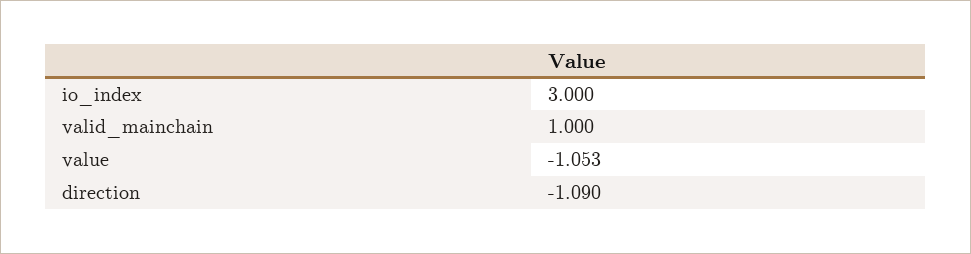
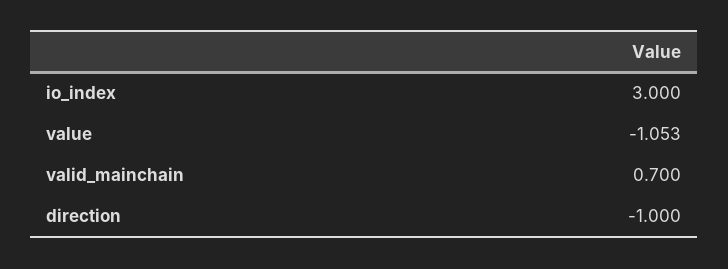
  {
    "io_index": 3,
-   "valid_mainchain": 1,
+   "valid_mainchain": 0.7,
    "value": -1.053,
-   "direction": -1.09
+   "direction": -1
  }

